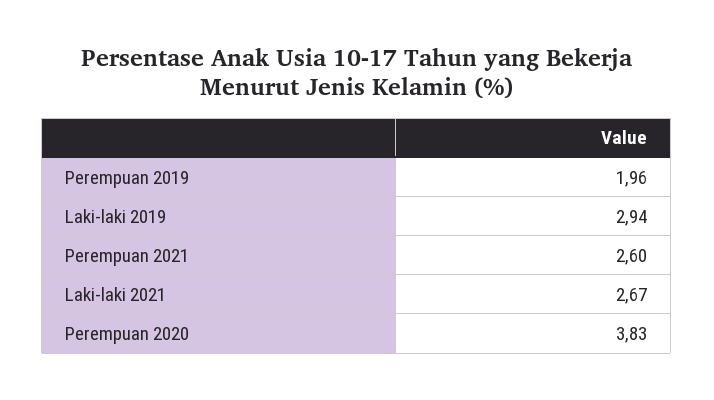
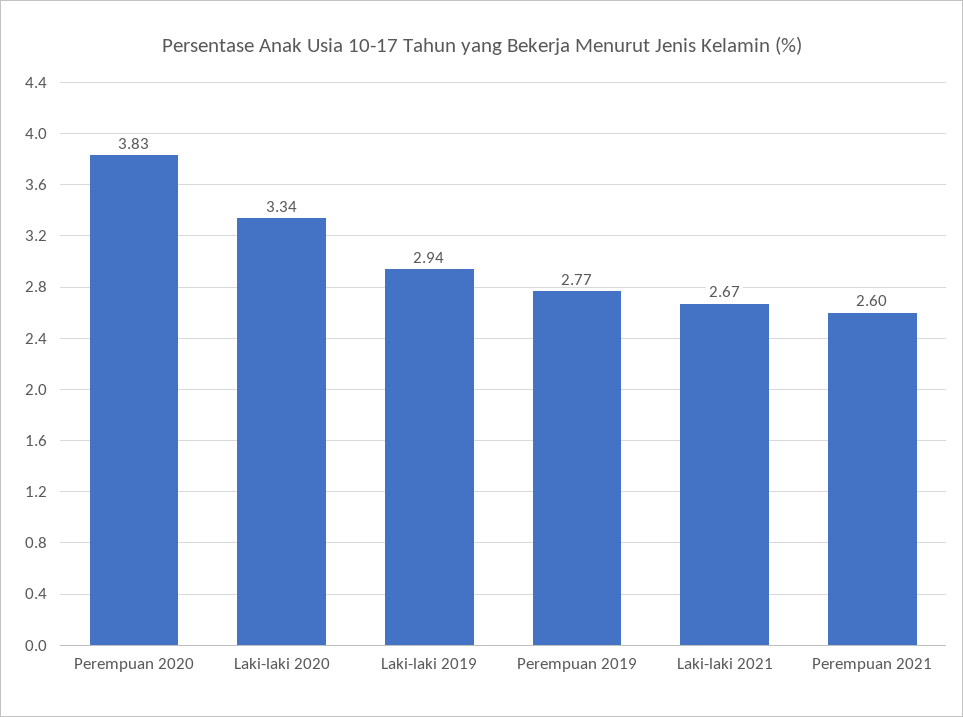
  {
-   "Perempuan 2019": 1.96,
+   "Perempuan 2019": 2.77,
    "Laki-laki 2019": 2.94,
    "Perempuan 2021": 2.6,
    "Laki-laki 2021": 2.67,
-   "Perempuan 2020": 3.83
+   "Perempuan 2020": 3.83,
+   "Laki-laki 2020": 3.34
  }

